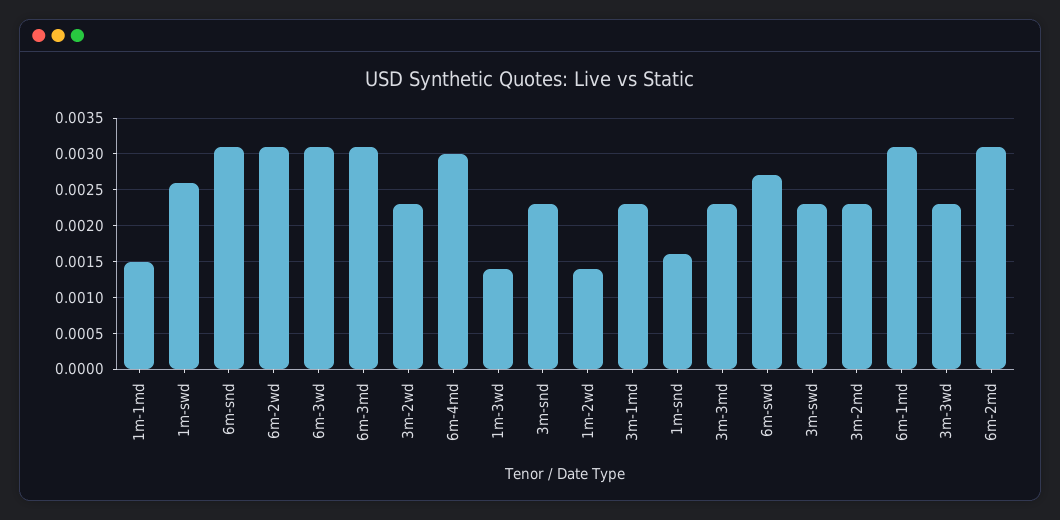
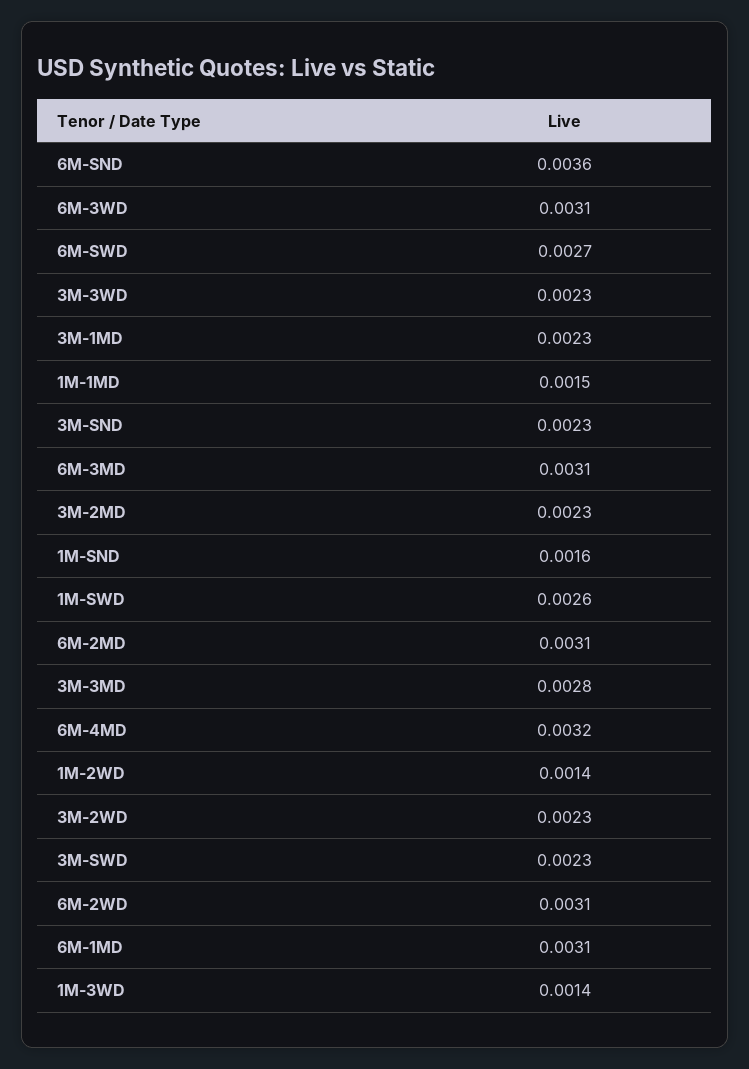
  {
    "1m-1md": 0.0015,
    "1m-swd": 0.0026,
-   "6m-snd": 0.0031,
+   "6m-snd": 0.0036,
    "6m-2wd": 0.0031,
    "6m-3wd": 0.0031,
    "6m-3md": 0.0031,
    "3m-2wd": 0.0023,
-   "6m-4md": 0.003,
+   "6m-4md": 0.0032,
    "1m-3wd": 0.0014,
    "3m-snd": 0.0023,
    "1m-2wd": 0.0014,
    "3m-1md": 0.0023,
    "1m-snd": 0.0016,
-   "3m-3md": 0.0023,
+   "3m-3md": 0.0028,
    "6m-swd": 0.0027,
    "3m-swd": 0.0023,
    "3m-2md": 0.0023,
    "6m-1md": 0.0031,
    "3m-3wd": 0.0023,
    "6m-2md": 0.0031
  }

